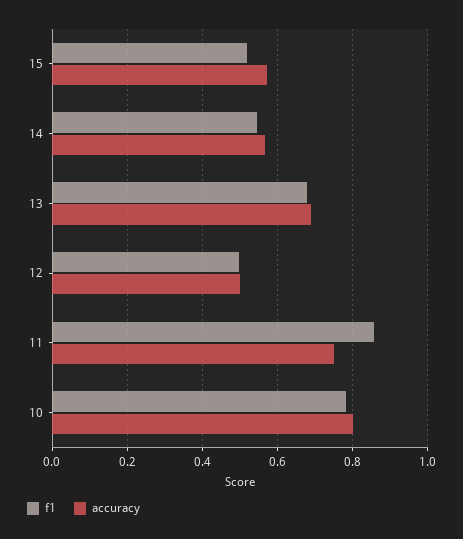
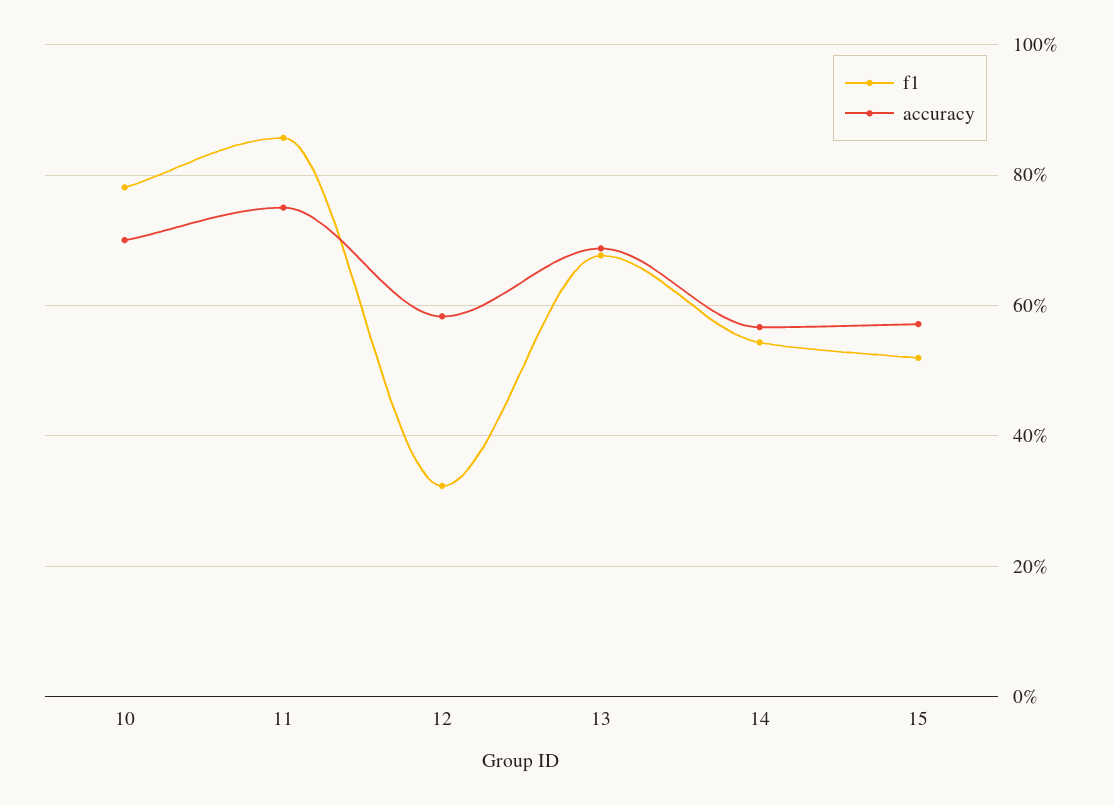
  {
    "f1": {
      "15": 0.52,
      "14": 0.54,
      "13": 0.68,
-     "12": 0.5,
+     "12": 0.32,
      "11": 0.86,
      "10": 0.78
    },
    "accuracy": {
      "15": 0.58,
      "14": 0.56,
      "13": 0.68,
-     "12": 0.5,
+     "12": 0.58,
      "11": 0.76,
-     "10": 0.8
+     "10": 0.7
    }
  }

